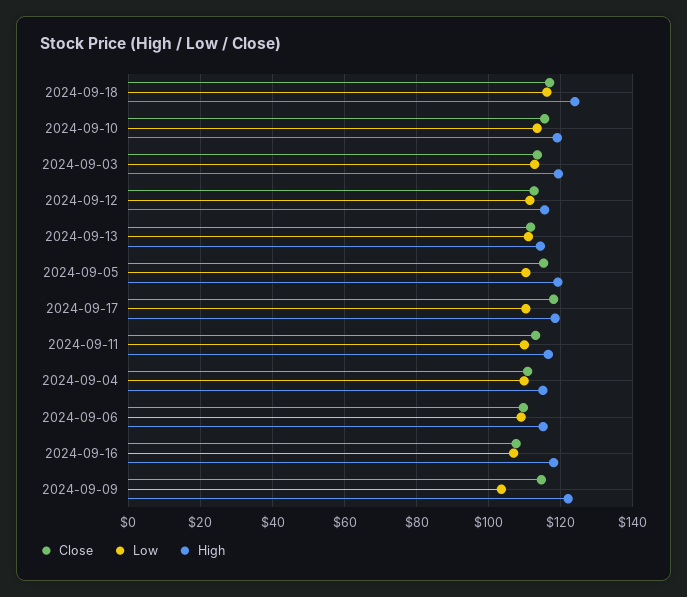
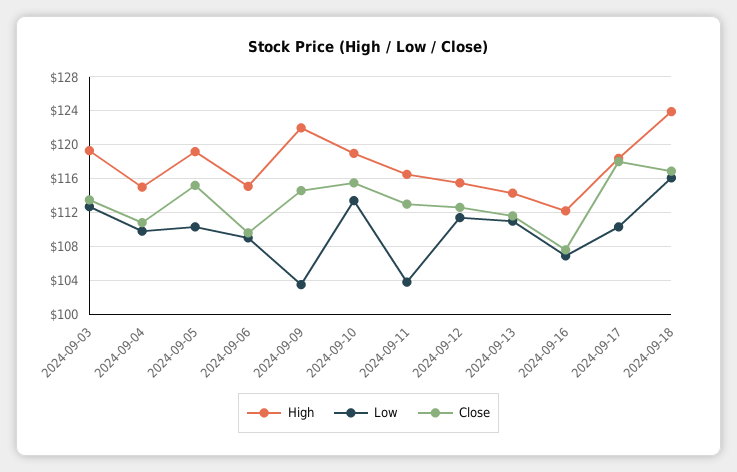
  {
    "Close": {
      "2024-09-18": 117,
      "2024-09-10": 116,
      "2024-09-03": 114,
      "2024-09-12": 113,
      "2024-09-13": 112,
      "2024-09-05": 115,
      "2024-09-17": 118,
      "2024-09-11": 113,
      "2024-09-04": 111,
      "2024-09-06": 110,
      "2024-09-16": 108,
      "2024-09-09": 115
    },
    "Low": {
      "2024-09-18": 116,
      "2024-09-10": 113,
      "2024-09-03": 113,
      "2024-09-12": 111,
      "2024-09-13": 111,
      "2024-09-05": 110,
      "2024-09-17": 110,
-     "2024-09-11": 110,
+     "2024-09-11": 104,
      "2024-09-04": 110,
      "2024-09-06": 109,
      "2024-09-16": 107,
      "2024-09-09": 104
    },
    "High": {
      "2024-09-18": 124,
      "2024-09-10": 119,
      "2024-09-03": 119,
      "2024-09-12": 116,
      "2024-09-13": 114,
      "2024-09-05": 119,
      "2024-09-17": 118,
      "2024-09-11": 117,
      "2024-09-04": 115,
      "2024-09-06": 115,
-     "2024-09-16": 118,
+     "2024-09-16": 112,
      "2024-09-09": 122
    }
  }

